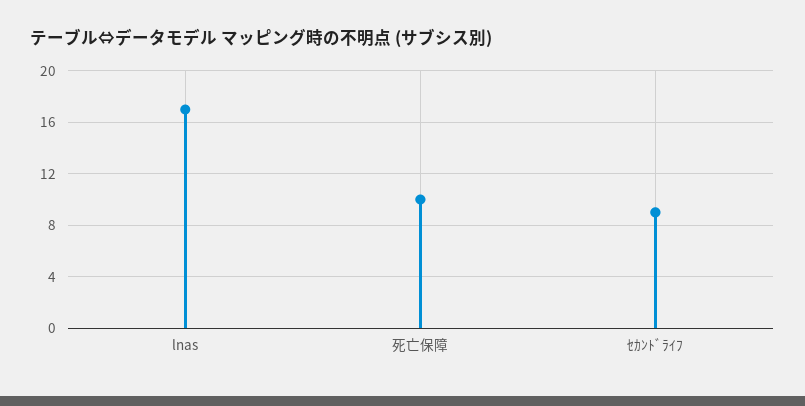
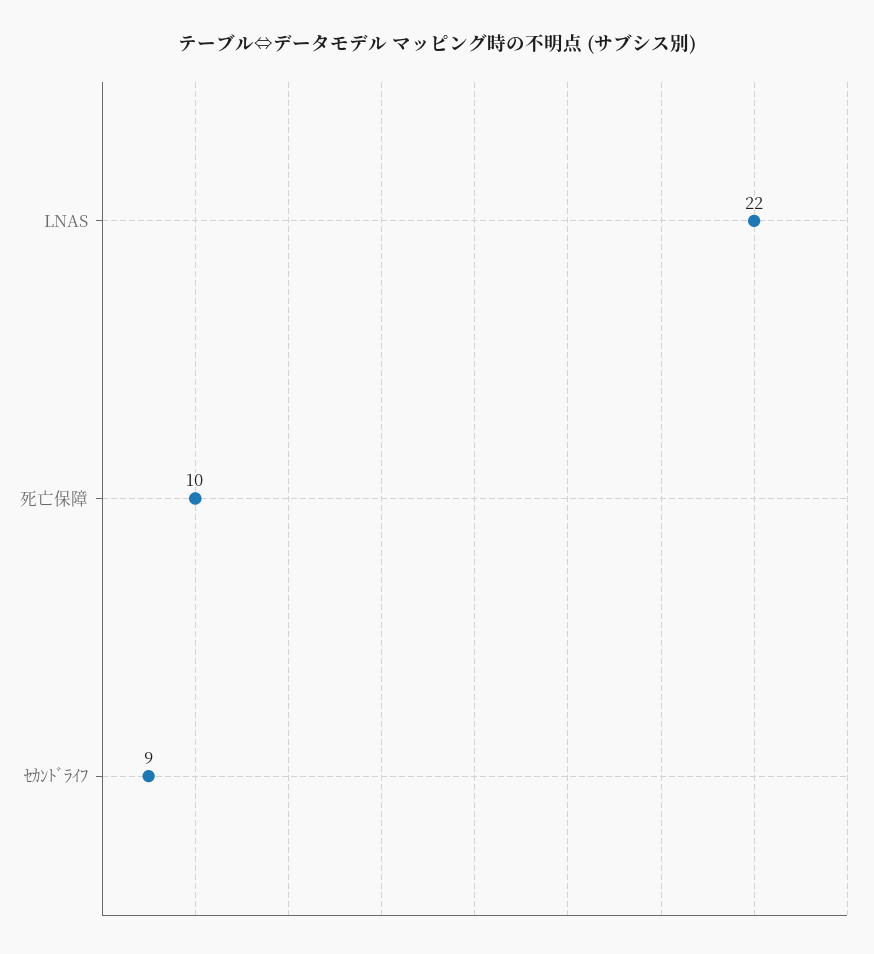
  {
-   "lnas": 17,
+   "lnas": 22,
    "死亡保障": 10,
    "ｾｶﾝﾄﾞﾗｲﾌ": 9
  }

